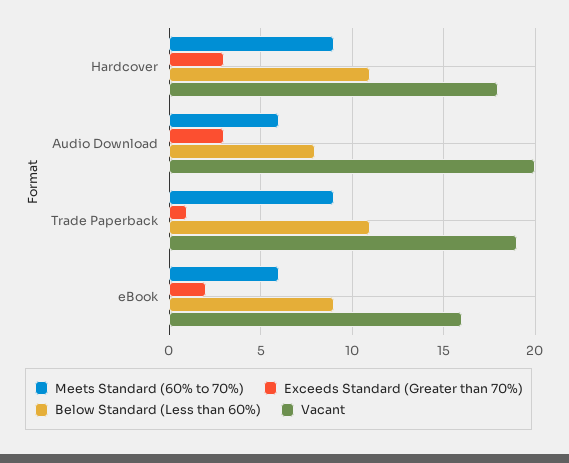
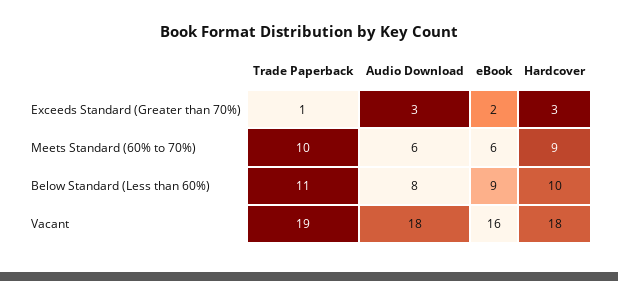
  {
    "Meets Standard (60% to 70%)": {
      "Hardcover": 9,
      "Audio Download": 6,
-     "Trade Paperback": 9,
+     "Trade Paperback": 10,
      "eBook": 6
    },
    "Exceeds Standard (Greater than 70%)": {
      "Hardcover": 3,
      "Audio Download": 3,
      "Trade Paperback": 1,
      "eBook": 2
    },
    "Below Standard (Less than 60%)": {
-     "Hardcover": 11,
+     "Hardcover": 10,
      "Audio Download": 8,
      "Trade Paperback": 11,
      "eBook": 9
    },
    "Vacant": {
      "Hardcover": 18,
-     "Audio Download": 20,
+     "Audio Download": 18,
      "Trade Paperback": 19,
      "eBook": 16
    }
  }

